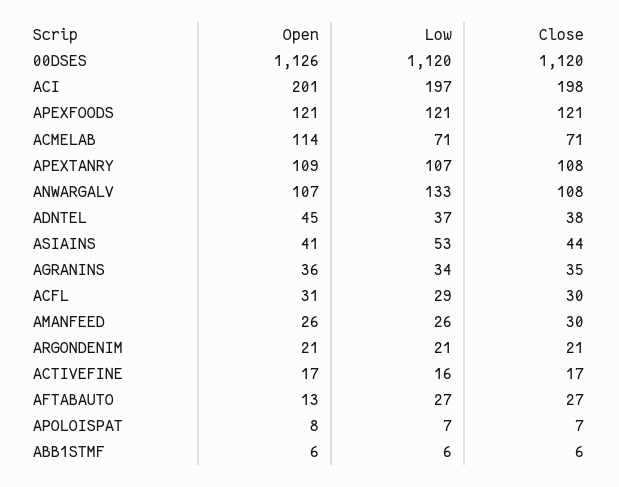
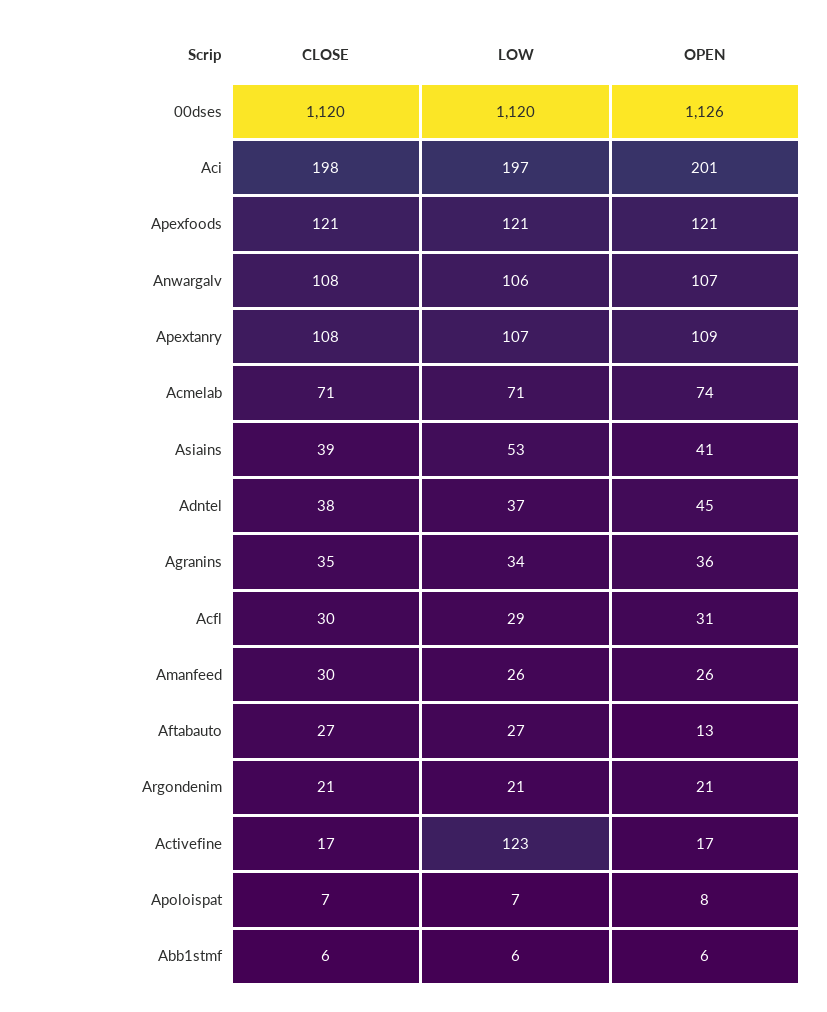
  {
    "Open": {
      "00DSES": 1126,
      "ACI": 201,
      "APEXFOODS": 121,
-     "ACMELAB": 114,
+     "ACMELAB": 74,
      "APEXTANRY": 109,
      "ANWARGALV": 107,
      "ADNTEL": 45,
      "ASIAINS": 41,
      "AGRANINS": 36,
      "ACFL": 31,
      "AMANFEED": 26,
      "ARGONDENIM": 21,
      "ACTIVEFINE": 17,
      "AFTABAUTO": 13,
      "APOLOISPAT": 8,
      "ABB1STMF": 6
    },
    "Low": {
      "00DSES": 1120,
      "ACI": 197,
      "APEXFOODS": 121,
      "ACMELAB": 71,
      "APEXTANRY": 107,
-     "ANWARGALV": 133,
+     "ANWARGALV": 106,
      "ADNTEL": 37,
      "ASIAINS": 53,
      "AGRANINS": 34,
      "ACFL": 29,
      "AMANFEED": 26,
      "ARGONDENIM": 21,
-     "ACTIVEFINE": 16,
+     "ACTIVEFINE": 123,
      "AFTABAUTO": 27,
      "APOLOISPAT": 7,
      "ABB1STMF": 6
    },
    "Close": {
      "00DSES": 1120,
      "ACI": 198,
      "APEXFOODS": 121,
      "ACMELAB": 71,
      "APEXTANRY": 108,
      "ANWARGALV": 108,
      "ADNTEL": 38,
-     "ASIAINS": 44,
+     "ASIAINS": 39,
      "AGRANINS": 35,
      "ACFL": 30,
      "AMANFEED": 30,
      "ARGONDENIM": 21,
      "ACTIVEFINE": 17,
      "AFTABAUTO": 27,
      "APOLOISPAT": 7,
      "ABB1STMF": 6
    }
  }

